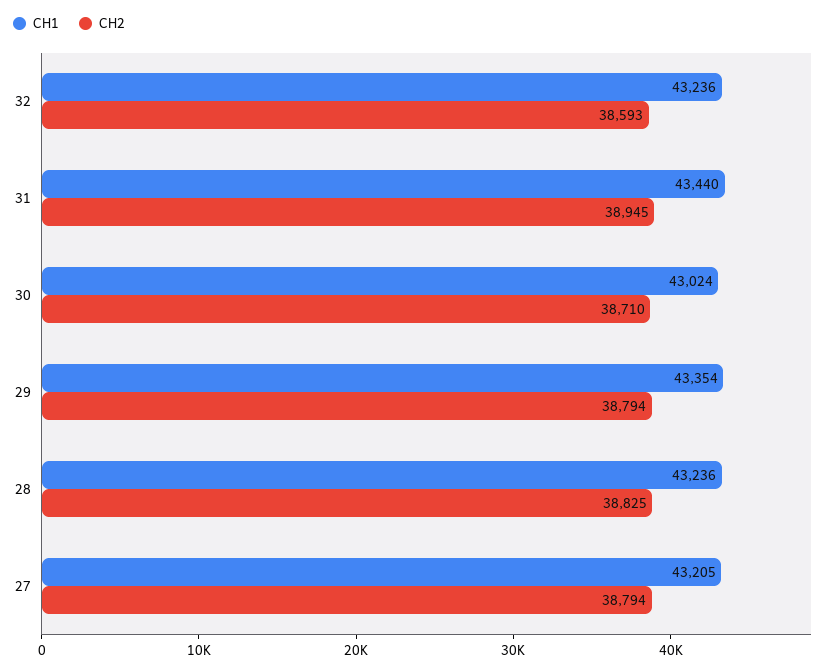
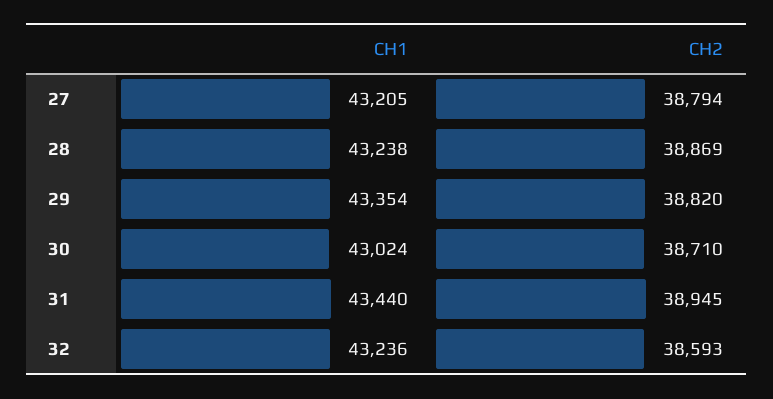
  {
    "CH1": {
      "32": 43236,
      "31": 43440,
      "30": 43024,
      "29": 43354,
-     "28": 43236,
+     "28": 43238,
      "27": 43205
    },
    "CH2": {
      "32": 38593,
      "31": 38945,
      "30": 38710,
-     "29": 38794,
+     "29": 38820,
-     "28": 38825,
+     "28": 38869,
      "27": 38794
    }
  }

